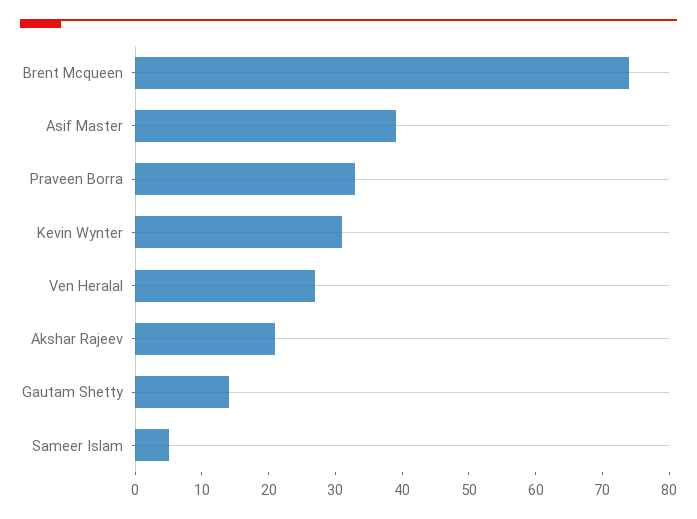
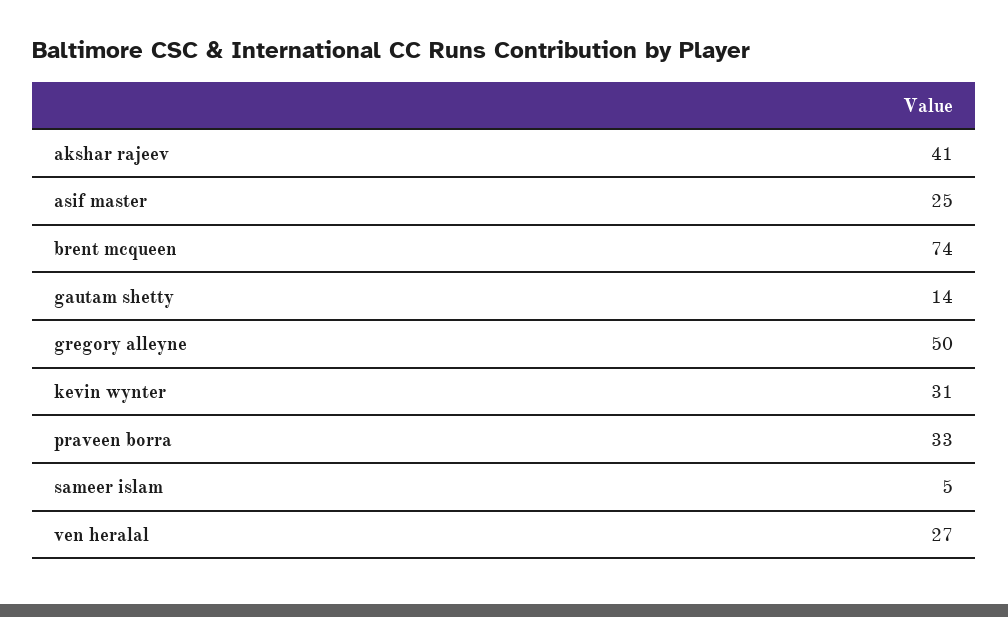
  {
    "Brent Mcqueen": 74,
-   "Asif Master": 40,
+   "Asif Master": 25,
    "Praveen Borra": 33,
    "Kevin Wynter": 31,
    "Ven Heralal": 27,
-   "Akshar Rajeev": 20,
+   "Akshar Rajeev": 41,
    "Gautam Shetty": 14,
-   "Sameer Islam": 5
+   "Sameer Islam": 5,
+   "gregory alleyne": 50
  }

